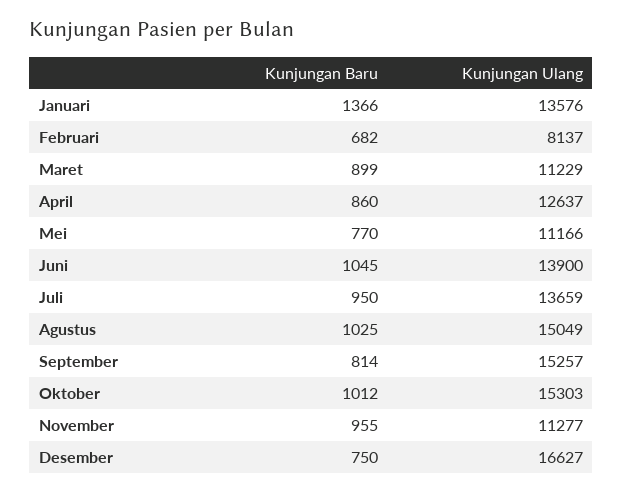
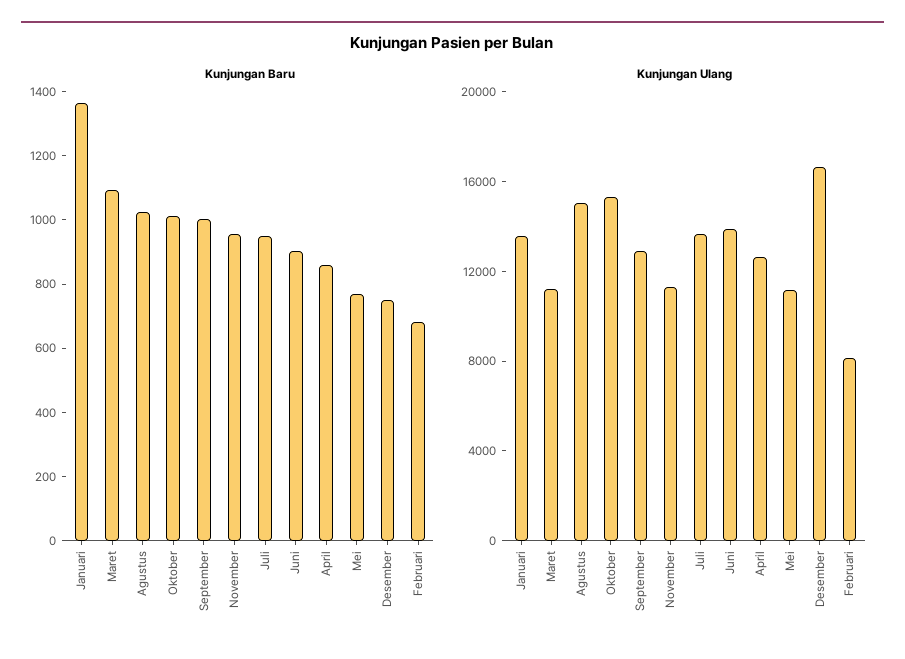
  {
    "Kunjungan Baru": {
      "Januari": 1366,
      "Februari": 682,
-     "Maret": 899,
+     "Maret": 1100,
      "April": 860,
      "Mei": 770,
-     "Juni": 1045,
+     "Juni": 900,
      "Juli": 950,
      "Agustus": 1025,
-     "September": 814,
+     "September": 1000,
      "Oktober": 1012,
      "November": 955,
      "Desember": 750
    },
    "Kunjungan Ulang": {
      "Januari": 13576,
      "Februari": 8137,
      "Maret": 11229,
      "April": 12637,
      "Mei": 11166,
      "Juni": 13900,
      "Juli": 13659,
      "Agustus": 15049,
-     "September": 15257,
+     "September": 13000,
      "Oktober": 15303,
      "November": 11277,
      "Desember": 16627
    }
  }

